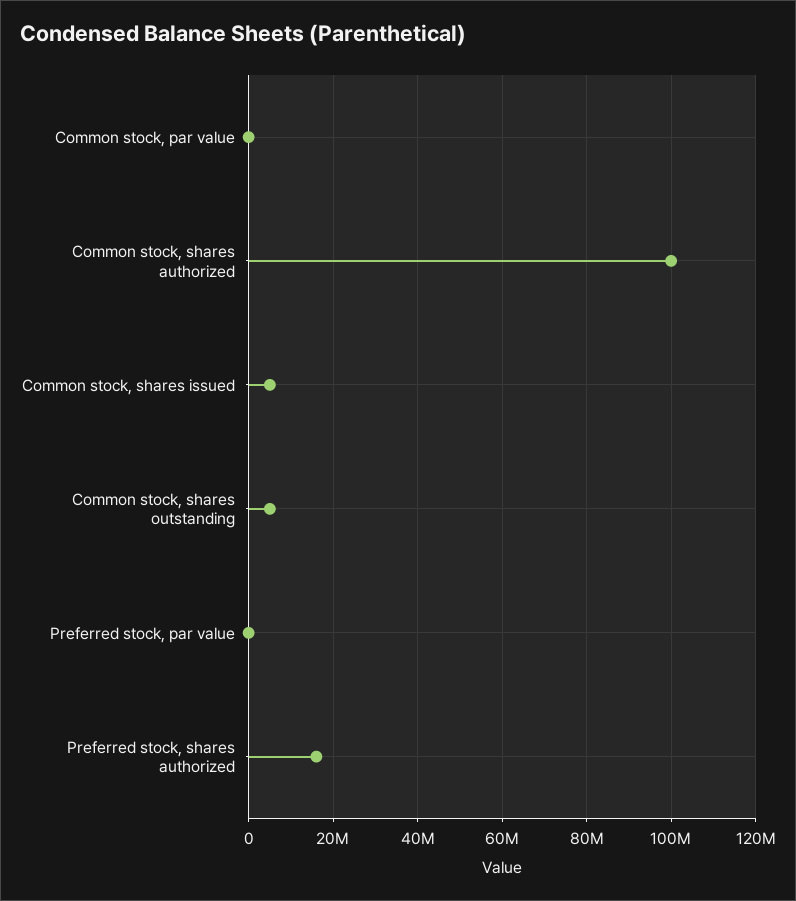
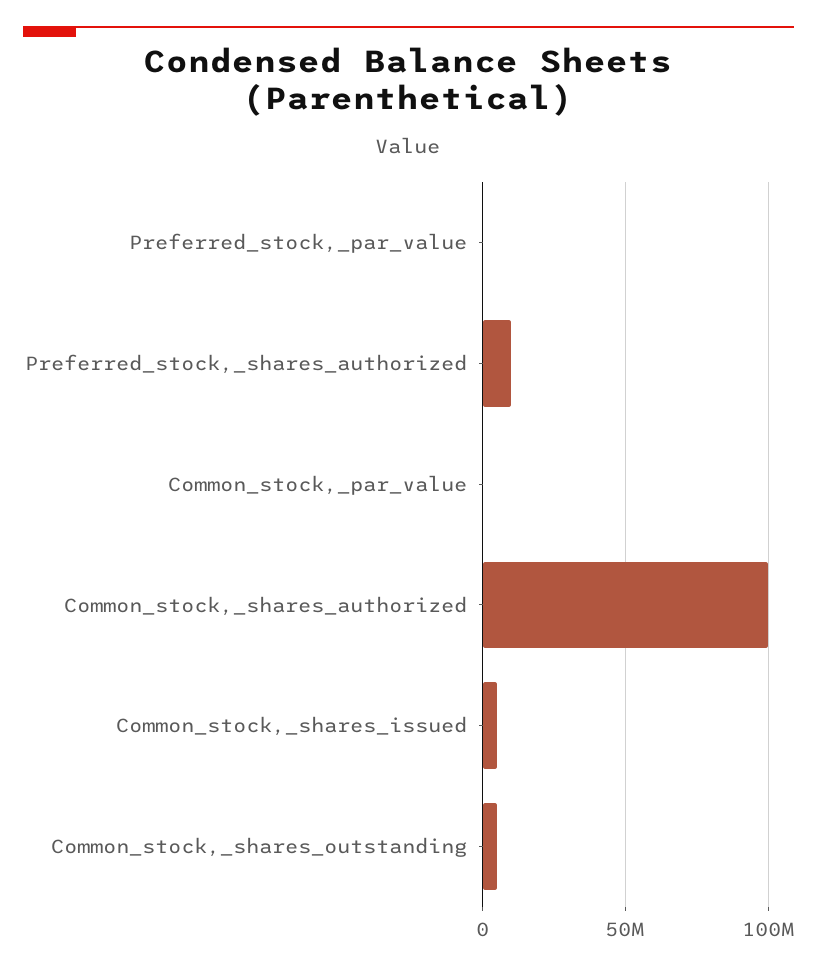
  {
    "Common stock, par value": 0,
    "Common stock, shares authorized": 100000000,
    "Common stock, shares issued": 6000000,
    "Common stock, shares outstanding": 6000000,
    "Preferred stock, par value": 0,
-   "Preferred stock, shares authorized": 16000000
+   "Preferred stock, shares authorized": 10000000
  }

